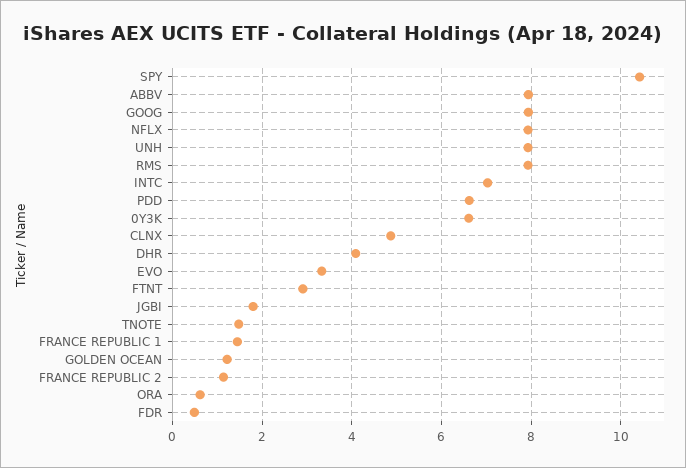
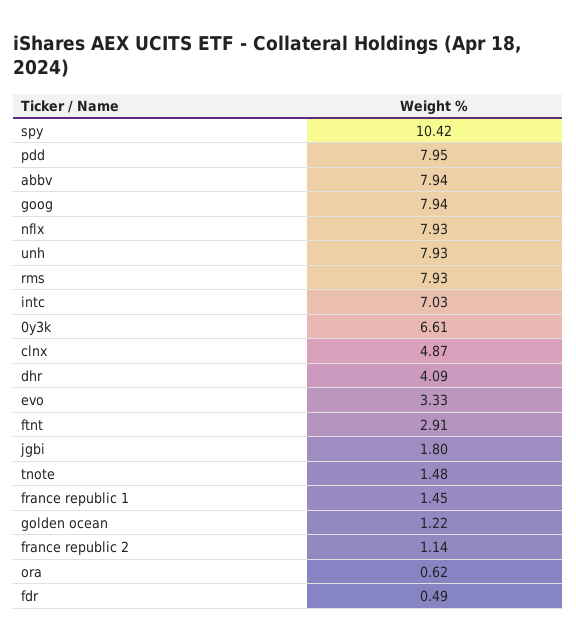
  {
    "SPY": 10.42,
    "ABBV": 7.94,
    "GOOG": 7.94,
    "NFLX": 7.93,
    "UNH": 7.93,
    "RMS": 7.93,
    "INTC": 7.03,
-   "PDD": 6.6,
+   "PDD": 7.95,
    "0Y3K": 6.61,
    "CLNX": 4.87,
    "DHR": 4.09,
    "EVO": 3.33,
    "FTNT": 2.91,
    "JGBI": 1.8,
    "TNOTE": 1.48,
    "FRANCE REPUBLIC 1": 1.45,
    "GOLDEN OCEAN": 1.22,
    "FRANCE REPUBLIC 2": 1.14,
    "ORA": 0.62,
    "FDR": 0.49
  }

